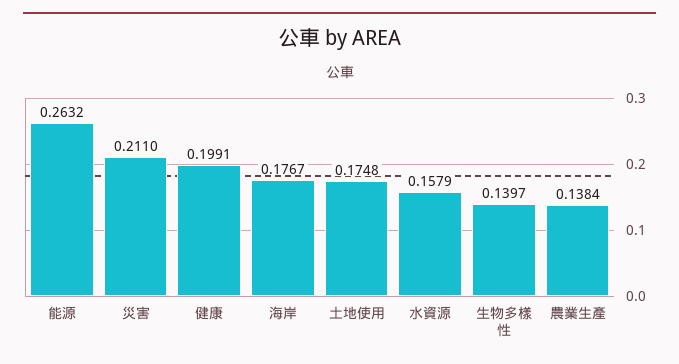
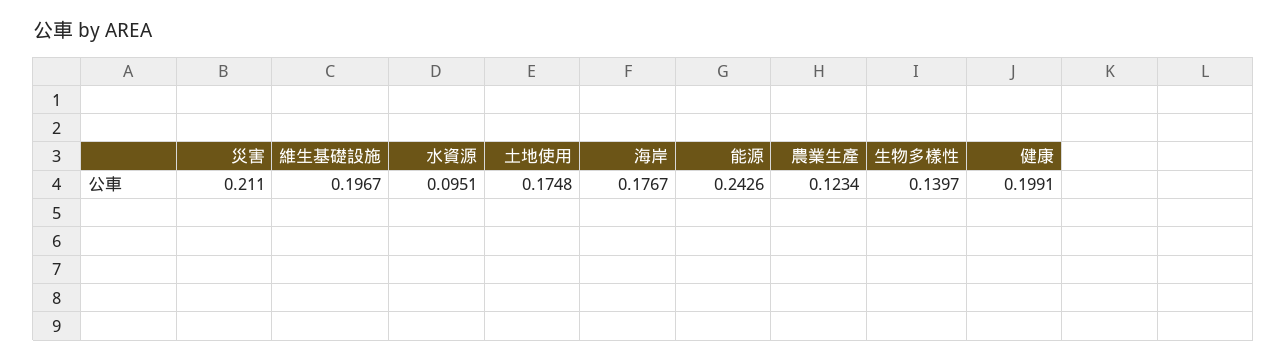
  {
-   "能源": 0.2632,
+   "能源": 0.2426,
    "災害": 0.211,
    "健康": 0.1991,
    "海岸": 0.1767,
    "土地使用": 0.1748,
-   "水資源": 0.1579,
+   "水資源": 0.0951,
    "生物多樣性": 0.1397,
-   "農業生產": 0.1384
+   "農業生產": 0.1234,
+   "維生基礎設施": 0.1967
  }

